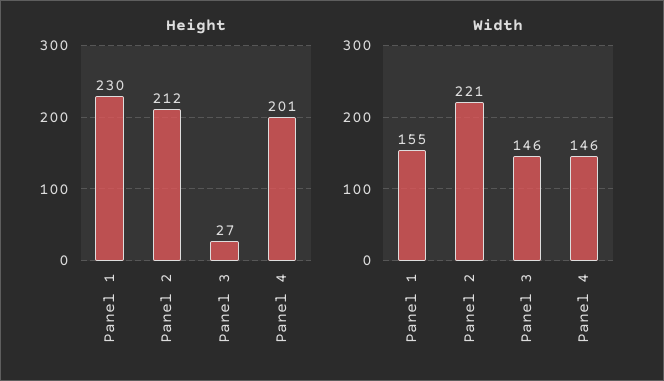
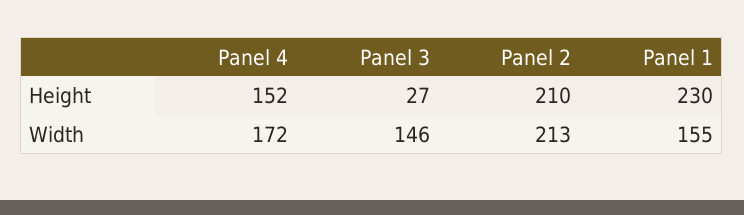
  {
    "Height": {
      "Panel 1": 230,
-     "Panel 2": 212,
+     "Panel 2": 210,
      "Panel 3": 27,
-     "Panel 4": 201
+     "Panel 4": 152
    },
    "Width": {
      "Panel 1": 155,
-     "Panel 2": 221,
+     "Panel 2": 213,
      "Panel 3": 146,
-     "Panel 4": 146
+     "Panel 4": 172
    }
  }

